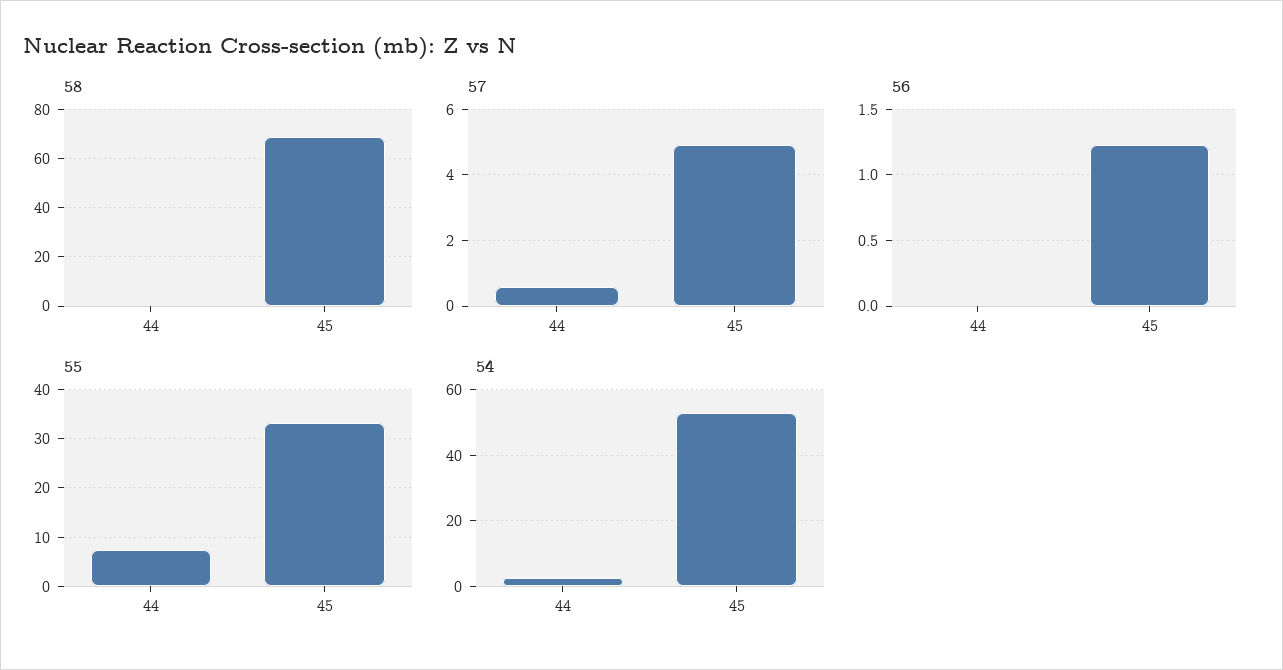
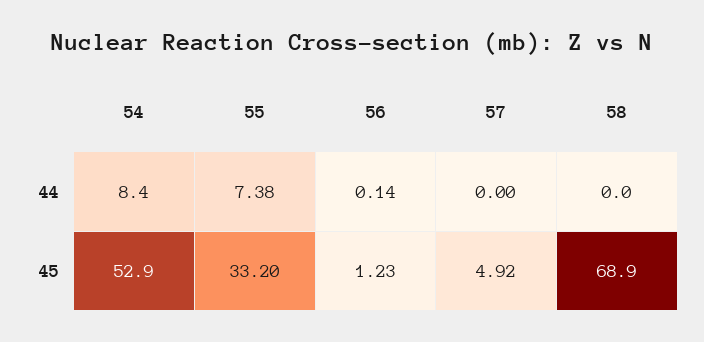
  {
    "58": {
      "44": 0,
      "45": 68.9
    },
    "57": {
-     "44": 0.6,
+     "44": 0,
      "45": 4.92
    },
    "56": {
-     "44": 0,
+     "44": 0.14,
      "45": 1.23
    },
    "55": {
      "44": 7.38,
      "45": 33.2
    },
    "54": {
-     "44": 2,
+     "44": 8.4,
      "45": 52.9
    }
  }

